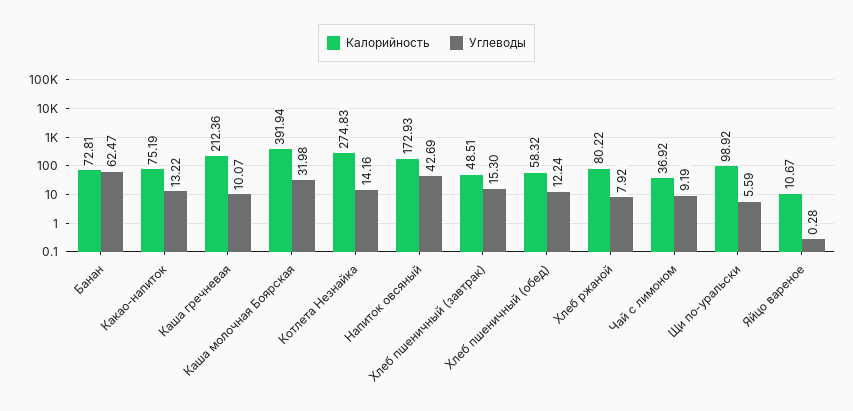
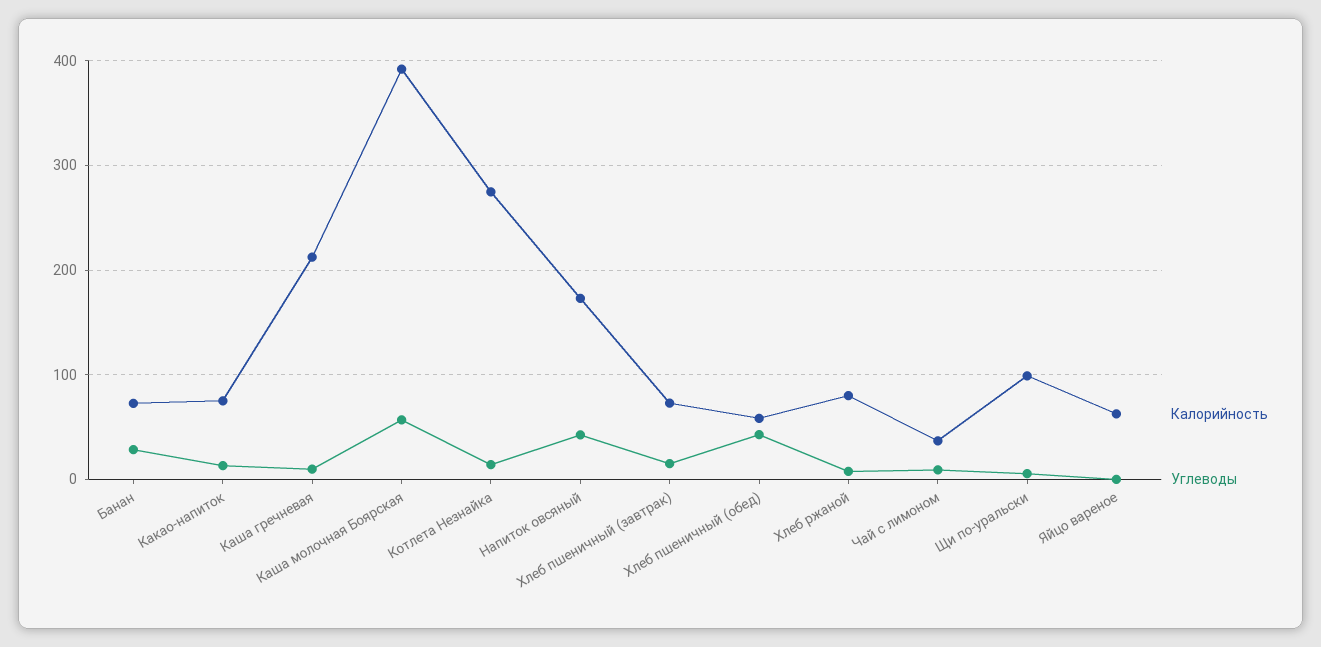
  {
    "Калорийность": {
      "Банан": 72.81,
      "Какао-напиток": 75.19,
      "Каша гречневая": 212.36,
      "Каша молочная Боярская": 391.94,
      "Котлета Незнайка": 274.83,
      "Напиток овсяный": 172.93,
-     "Хлеб пшеничный (завтрак)": 48.51,
+     "Хлеб пшеничный (завтрак)": 70,
      "Хлеб пшеничный (обед)": 58.32,
      "Хлеб ржаной": 80.22,
      "Чай с лимоном": 36.92,
      "Щи по-уральски": 98.92,
-     "Яйцо вареное": 10.67
+     "Яйцо вареное": 60
    },
    "Углеводы": {
-     "Банан": 62.47,
+     "Банан": 30,
      "Какао-напиток": 13.22,
      "Каша гречневая": 10.07,
-     "Каша молочная Боярская": 31.98,
+     "Каша молочная Боярская": 60,
      "Котлета Незнайка": 14.16,
      "Напиток овсяный": 42.69,
      "Хлеб пшеничный (завтрак)": 15.3,
-     "Хлеб пшеничный (обед)": 12.24,
+     "Хлеб пшеничный (обед)": 40,
      "Хлеб ржаной": 7.92,
      "Чай с лимоном": 9.19,
      "Щи по-уральски": 5.59,
      "Яйцо вареное": 0.28
    }
  }

